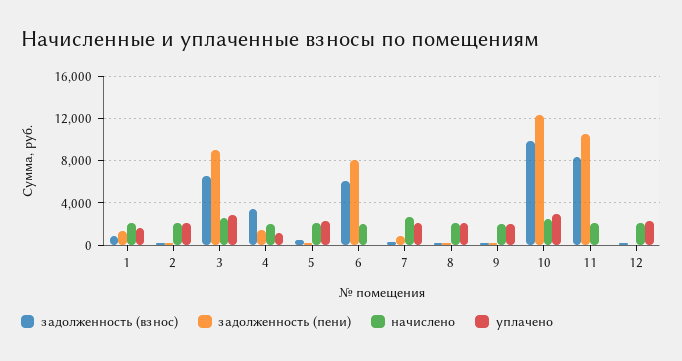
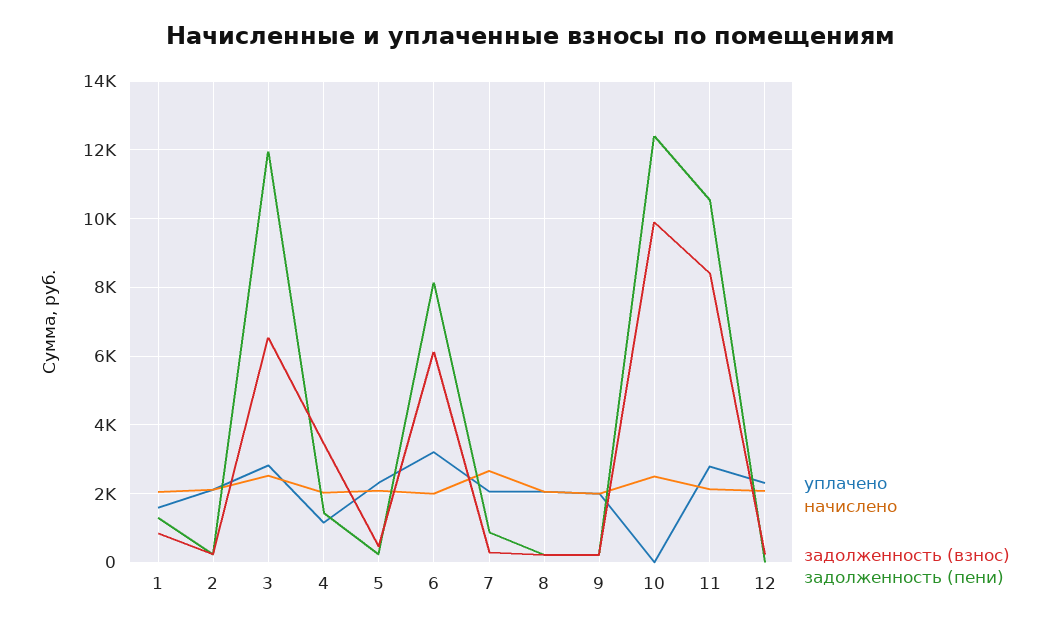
  {
    "задолженность (взнос)": {
      "1": 800,
      "2": 200,
      "3": 6600,
      "4": 3400,
      "5": 400,
      "6": 6200,
      "7": 200,
      "8": 200,
      "9": 200,
      "10": 9800,
      "11": 8400,
      "12": 200
    },
    "задолженность (пени)": {
      "1": 1200,
      "2": 200,
-     "3": 9000,
+     "3": 12000,
      "4": 1400,
      "5": 200,
      "6": 8200,
      "7": 800,
      "8": 200,
      "9": 200,
      "10": 12400,
      "11": 10600,
      "12": 0
    },
    "начислено": {
      "1": 2000,
      "2": 2200,
      "3": 2600,
      "4": 2000,
      "5": 2000,
      "6": 2000,
      "7": 2600,
      "8": 2000,
      "9": 2000,
      "10": 2600,
      "11": 2200,
      "12": 2000
    },
    "уплачено": {
      "1": 1600,
      "2": 2200,
      "3": 2800,
      "4": 1200,
      "5": 2400,
-     "6": 0,
+     "6": 3200,
      "7": 2000,
      "8": 2000,
      "9": 2000,
-     "10": 3000,
+     "10": 0,
-     "11": 0,
+     "11": 2800,
      "12": 2400
    }
  }

